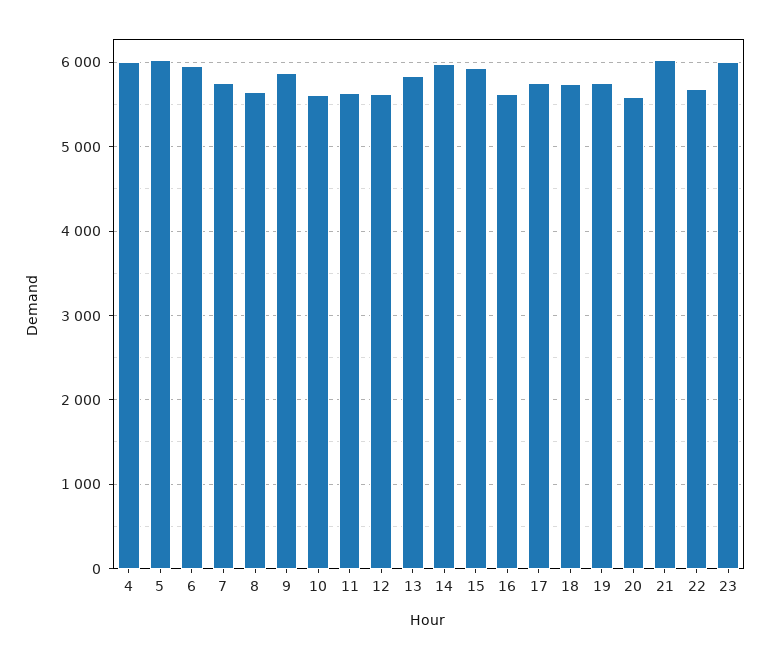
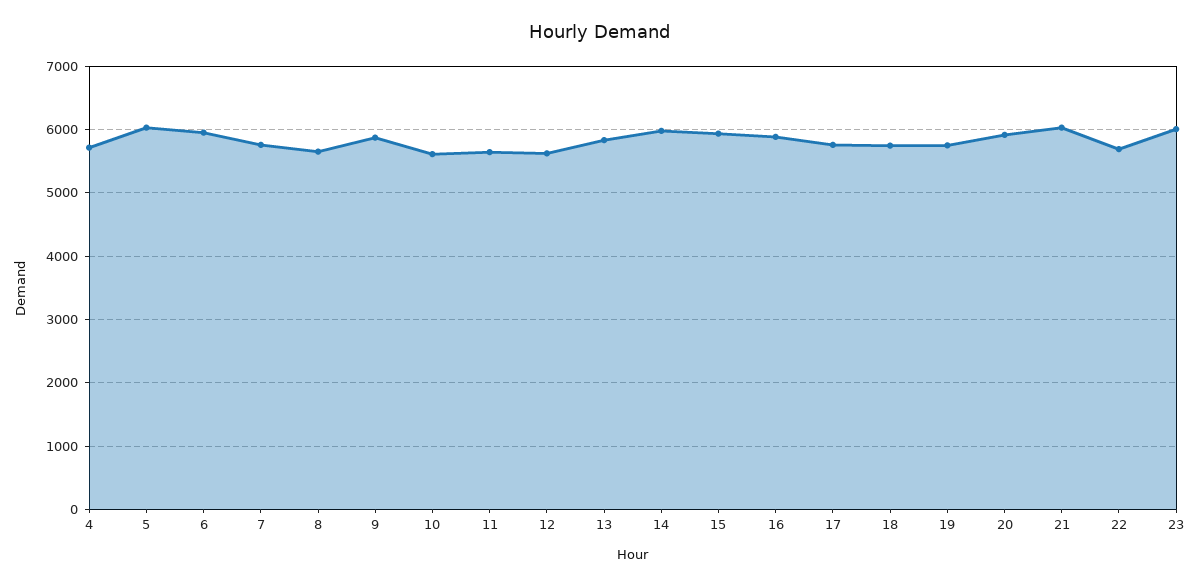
  {
-   "4": 6000,
+   "4": 5700,
    "5": 6000,
    "6": 6000,
    "7": 5800,
    "8": 5600,
    "9": 5900,
    "10": 5600,
    "11": 5600,
    "12": 5600,
    "13": 5800,
    "14": 6000,
    "15": 5900,
-   "16": 5600,
+   "16": 5900,
    "17": 5800,
    "18": 5700,
    "19": 5800,
-   "20": 5600,
+   "20": 5900,
    "21": 6000,
    "22": 5700,
    "23": 6000
  }

